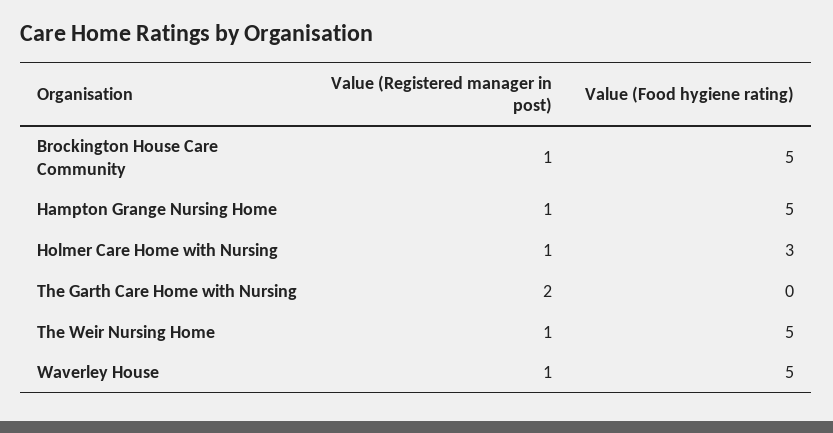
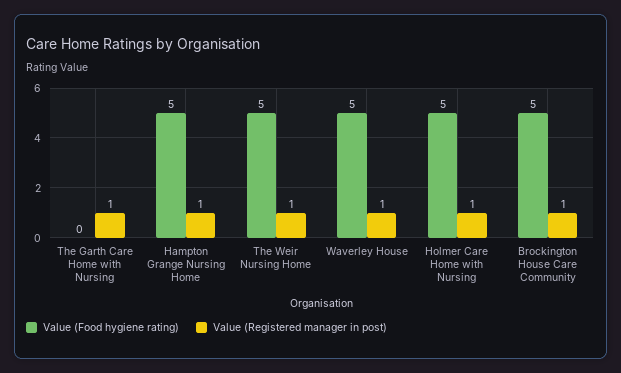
  {
    "Value (Registered manager in post)": {
      "Brockington House Care Community": 1,
      "Hampton Grange Nursing Home": 1,
      "Holmer Care Home with Nursing": 1,
-     "The Garth Care Home with Nursing": 2,
+     "The Garth Care Home with Nursing": 1,
      "The Weir Nursing Home": 1,
      "Waverley House": 1
    },
    "Value (Food hygiene rating)": {
      "Brockington House Care Community": 5,
      "Hampton Grange Nursing Home": 5,
-     "Holmer Care Home with Nursing": 3,
+     "Holmer Care Home with Nursing": 5,
      "The Garth Care Home with Nursing": 0,
      "The Weir Nursing Home": 5,
      "Waverley House": 5
    }
  }

